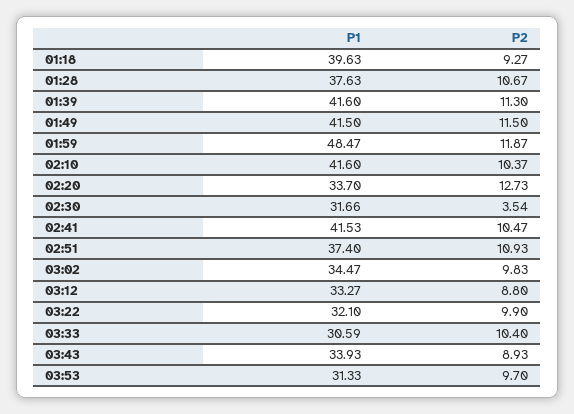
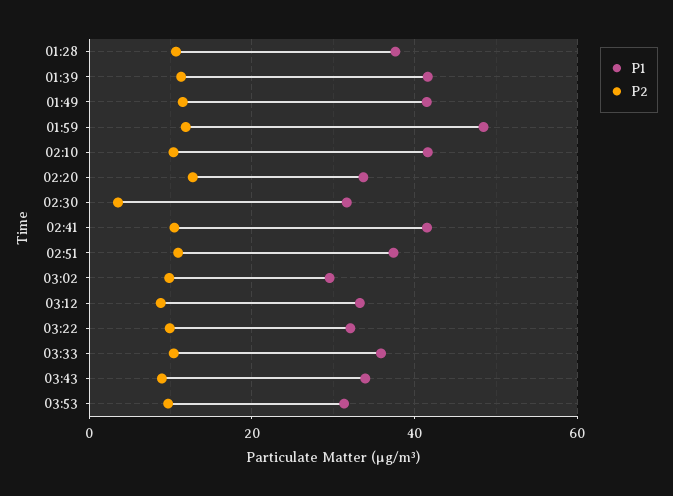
  {
    "P1": {
-     "01:18": 39.63,
      "01:28": 37.63,
      "01:39": 41.6,
      "01:49": 41.5,
      "01:59": 48.47,
      "02:10": 41.6,
      "02:20": 33.7,
      "02:30": 31.66,
      "02:41": 41.53,
      "02:51": 37.4,
-     "03:02": 34.47,
+     "03:02": 30,
      "03:12": 33.27,
      "03:22": 32.1,
-     "03:33": 30.59,
+     "03:33": 36,
      "03:43": 33.93,
      "03:53": 31.33
    },
    "P2": {
-     "01:18": 9.27,
      "01:28": 10.67,
      "01:39": 11.3,
      "01:49": 11.5,
      "01:59": 11.87,
      "02:10": 10.37,
      "02:20": 12.73,
      "02:30": 3.54,
      "02:41": 10.47,
      "02:51": 10.93,
      "03:02": 9.83,
      "03:12": 8.8,
      "03:22": 9.9,
      "03:33": 10.4,
      "03:43": 8.93,
      "03:53": 9.7
    }
  }

